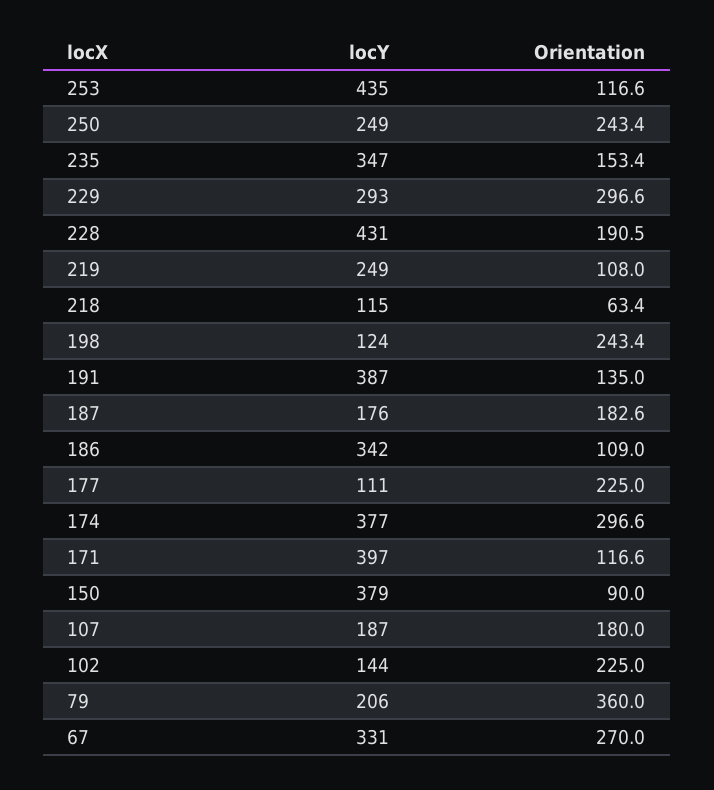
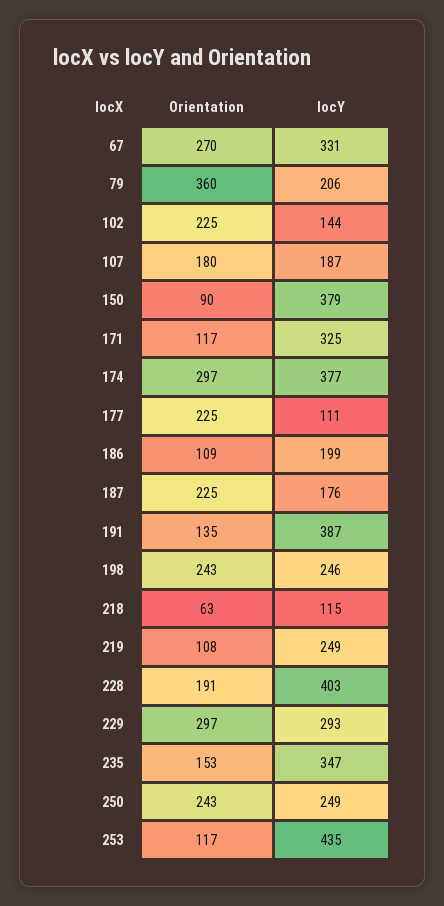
  {
    "locY": {
      "253": 435,
      "250": 249,
      "235": 347,
      "229": 293,
-     "228": 431,
+     "228": 403,
      "219": 249,
      "218": 115,
-     "198": 124,
+     "198": 246,
      "191": 387,
      "187": 176,
-     "186": 342,
+     "186": 199,
      "177": 111,
      "174": 377,
-     "171": 397,
+     "171": 325,
      "150": 379,
      "107": 187,
      "102": 144,
      "79": 206,
      "67": 331
    },
    "Orientation": {
      "253": 116.6,
      "250": 243.4,
      "235": 153.4,
      "229": 296.6,
      "228": 190.5,
      "219": 108,
      "218": 63.4,
      "198": 243.4,
      "191": 135,
-     "187": 182.6,
+     "187": 225,
      "186": 109,
      "177": 225,
      "174": 296.6,
      "171": 116.6,
      "150": 90,
      "107": 180,
      "102": 225,
      "79": 360,
      "67": 270
    }
  }

